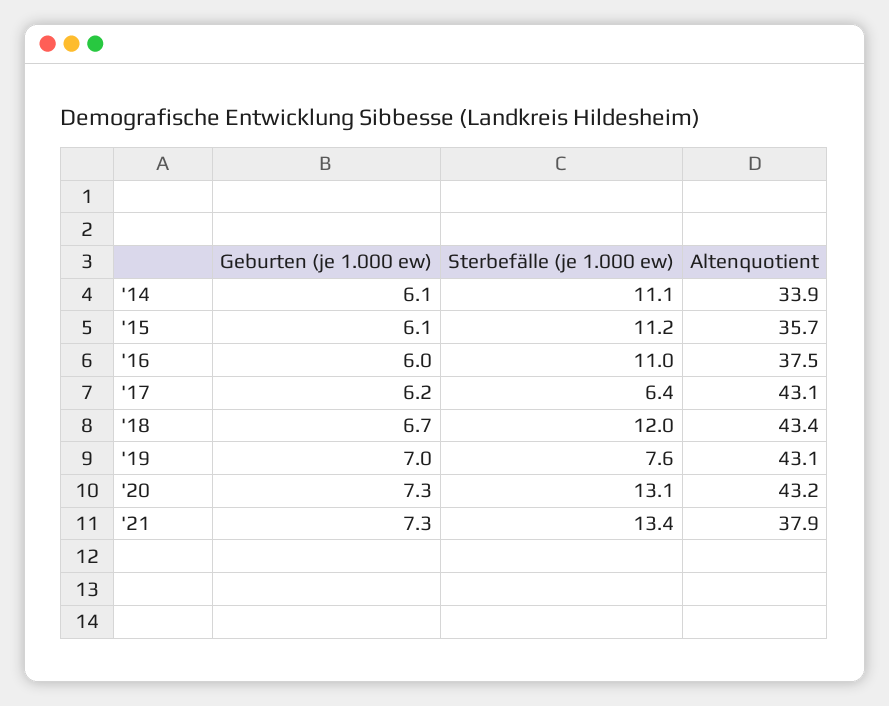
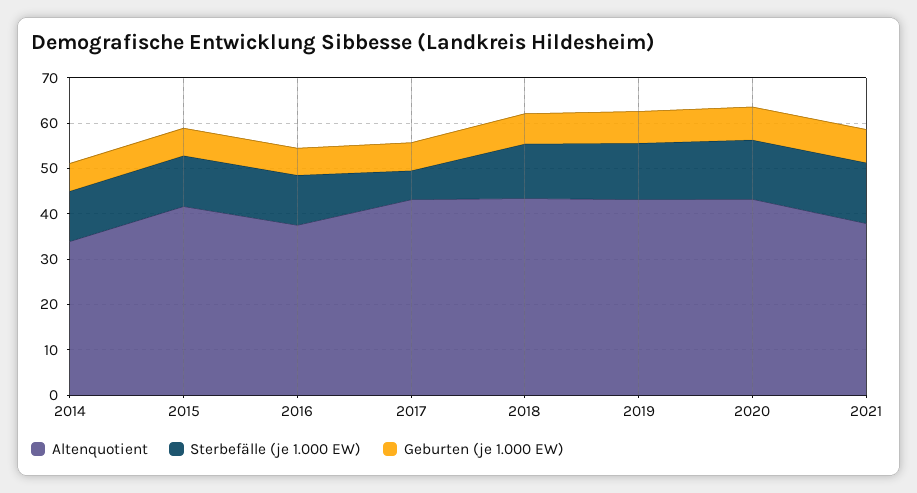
  {
    "Geburten (je 1.000 ew)": {
      "'14": 6.1,
      "'15": 6.1,
      "'16": 6,
      "'17": 6.2,
      "'18": 6.7,
      "'19": 7,
      "'20": 7.3,
      "'21": 7.3
    },
    "Sterbefälle (je 1.000 ew)": {
      "'14": 11.1,
      "'15": 11.2,
      "'16": 11,
      "'17": 6.4,
      "'18": 12,
-     "'19": 7.6,
+     "'19": 12,
      "'20": 13.1,
      "'21": 13.4
    },
    "Altenquotient": {
      "'14": 33.9,
-     "'15": 35.7,
+     "'15": 42,
      "'16": 37.5,
      "'17": 43.1,
      "'18": 43.4,
      "'19": 43.1,
      "'20": 43.2,
      "'21": 37.9
    }
  }

